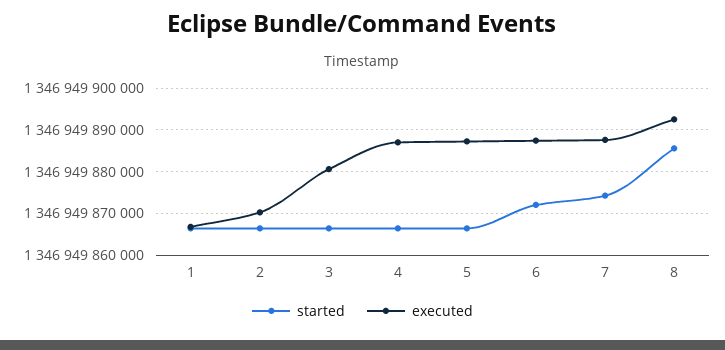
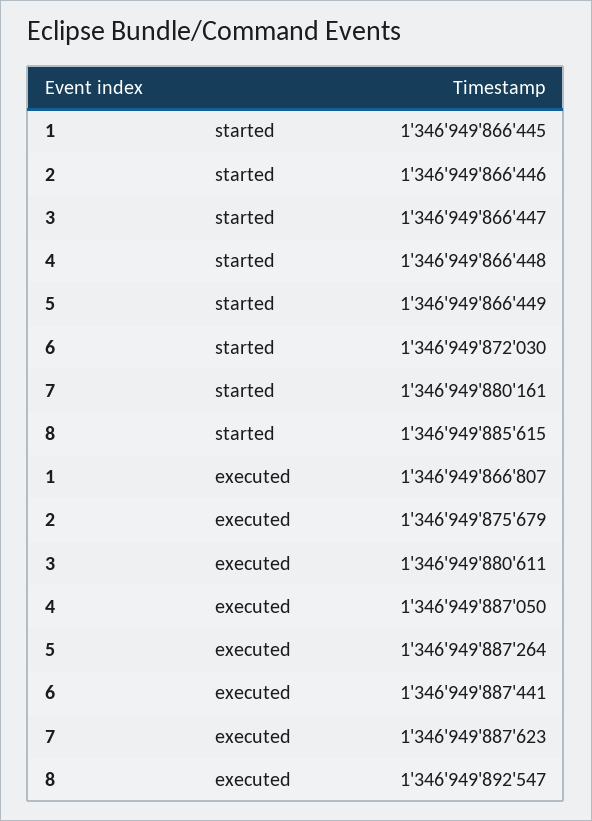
  {
    "started": {
      "1": 1346949866445,
      "2": 1346949866446,
      "3": 1346949866447,
      "4": 1346949866448,
      "5": 1346949866449,
      "6": 1346949872030,
-     "7": 1346949874000,
+     "7": 1346949880161,
      "8": 1346949885615
    },
    "executed": {
      "1": 1346949866807,
-     "2": 1346949870000,
+     "2": 1346949875679,
      "3": 1346949880611,
      "4": 1346949887050,
      "5": 1346949887264,
      "6": 1346949887441,
      "7": 1346949887623,
      "8": 1346949892547
    }
  }

